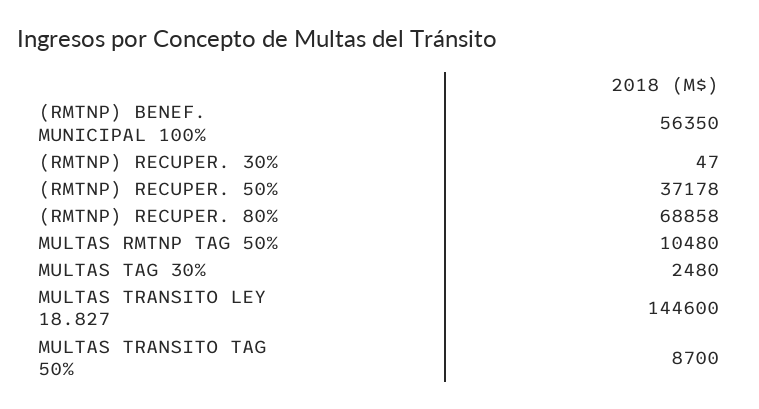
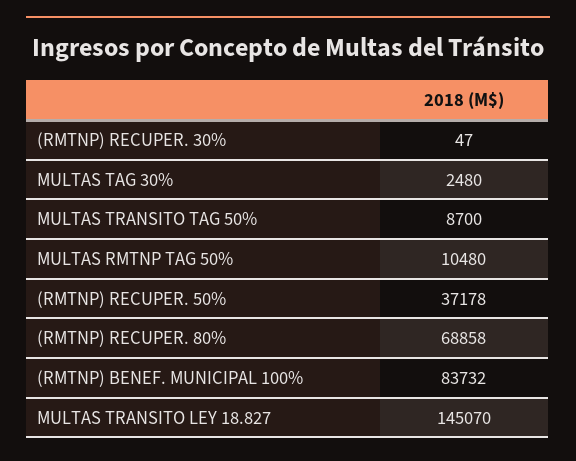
  {
-   "(RMTNP) BENEF. MUNICIPAL 100%": 56350,
+   "(RMTNP) BENEF. MUNICIPAL 100%": 83732,
    "(RMTNP) RECUPER. 30%": 47,
    "(RMTNP) RECUPER. 50%": 37178,
    "(RMTNP) RECUPER. 80%": 68858,
    "MULTAS RMTNP TAG 50%": 10480,
    "MULTAS TAG 30%": 2480,
-   "MULTAS TRANSITO LEY 18.827": 144600,
+   "MULTAS TRANSITO LEY 18.827": 145070,
    "MULTAS TRANSITO TAG 50%": 8700
  }

